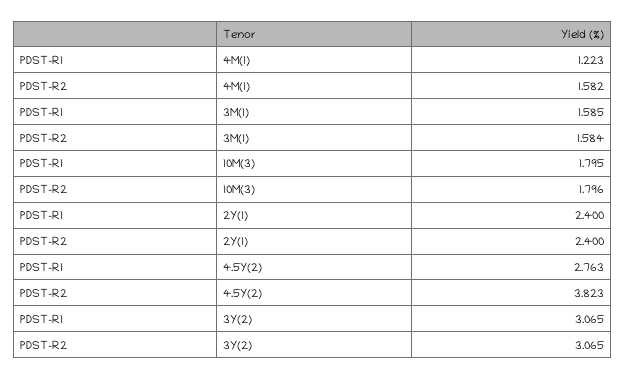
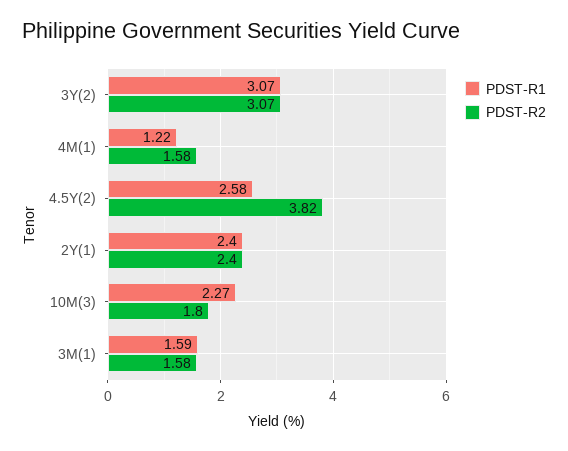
  {
    "PDST-R1": {
      "4M(1)": 1.223,
      "3M(1)": 1.585,
-     "10M(3)": 1.795,
+     "10M(3)": 2.27,
      "2Y(1)": 2.4,
-     "4.5Y(2)": 2.763,
+     "4.5Y(2)": 2.58,
      "3Y(2)": 3.065
    },
    "PDST-R2": {
      "4M(1)": 1.582,
      "3M(1)": 1.584,
      "10M(3)": 1.796,
      "2Y(1)": 2.4,
      "4.5Y(2)": 3.823,
      "3Y(2)": 3.065
    }
  }

